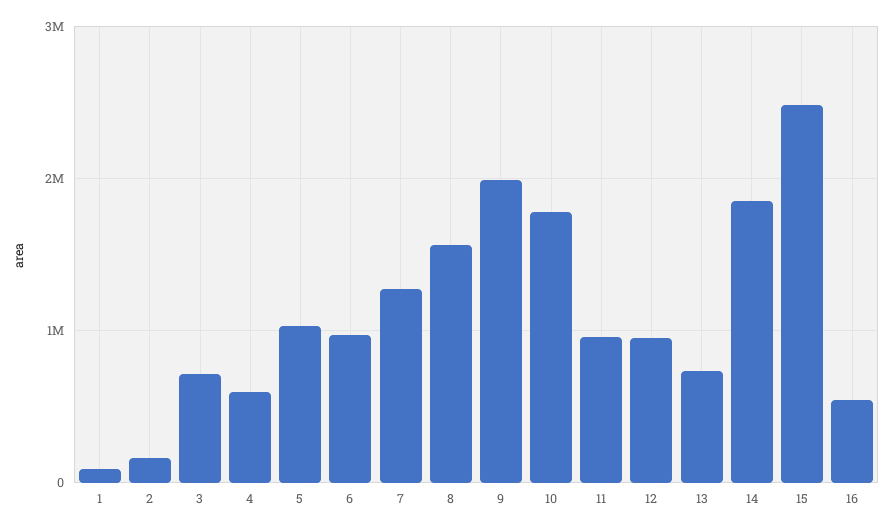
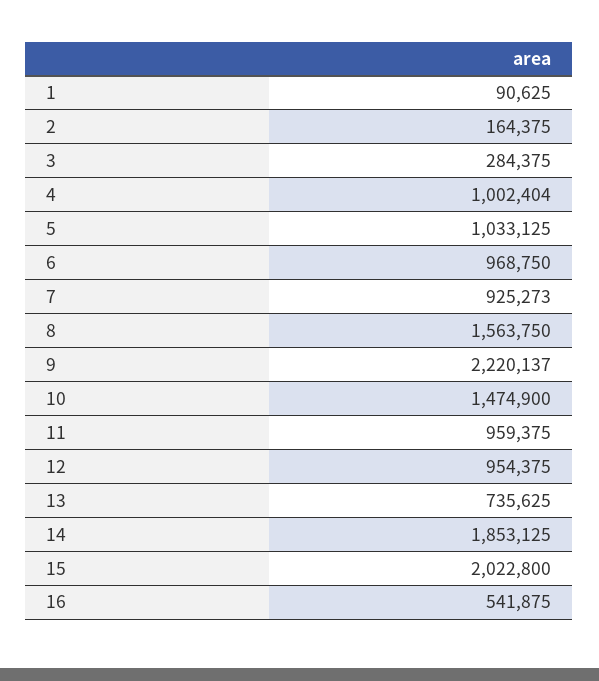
  {
    "1": 90625,
    "2": 164375,
-   "3": 700000,
+   "3": 284375,
-   "4": 600000,
+   "4": 1002404,
    "5": 1033125,
    "6": 968750,
-   "7": 1300000,
+   "7": 925273,
    "8": 1563750,
-   "9": 2000000,
+   "9": 2220137,
-   "10": 1800000,
+   "10": 1474900,
    "11": 959375,
    "12": 954375,
    "13": 735625,
    "14": 1853125,
-   "15": 2500000,
+   "15": 2022800,
    "16": 541875
  }

